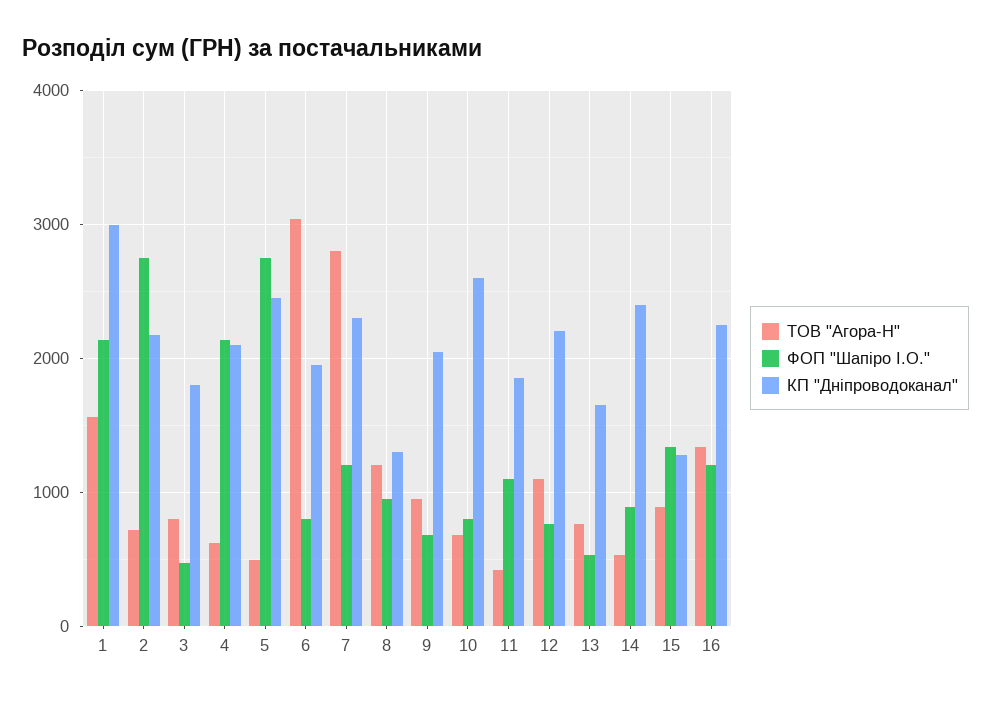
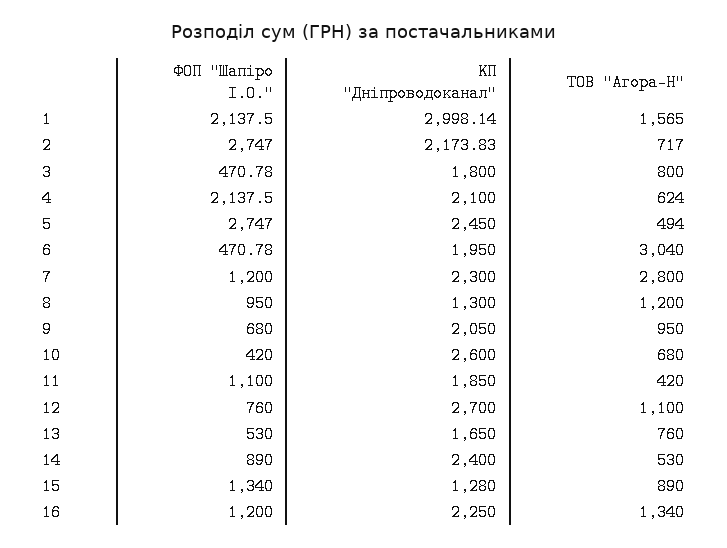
  {
    "ТОВ \"Агора-Н\"": {
      "1": 1565,
      "2": 717,
      "3": 800,
      "4": 624,
      "5": 494,
      "6": 3040,
      "7": 2800,
      "8": 1200,
      "9": 950,
      "10": 680,
      "11": 420,
      "12": 1100,
      "13": 760,
      "14": 530,
      "15": 890,
      "16": 1340
    },
    "ФОП \"Шапіро І.О.\"": {
      "1": 2137.5,
      "2": 2747,
      "3": 470.78,
      "4": 2137.5,
      "5": 2747,
-     "6": 800,
+     "6": 470.78,
      "7": 1200,
      "8": 950,
      "9": 680,
-     "10": 800,
+     "10": 420,
      "11": 1100,
      "12": 760,
      "13": 530,
      "14": 890,
      "15": 1340,
      "16": 1200
    },
    "КП \"Дніпроводоканал\"": {
      "1": 2998.14,
      "2": 2173.83,
      "3": 1800,
      "4": 2100,
      "5": 2450,
      "6": 1950,
      "7": 2300,
      "8": 1300,
      "9": 2050,
      "10": 2600,
      "11": 1850,
-     "12": 2200,
+     "12": 2700,
      "13": 1650,
      "14": 2400,
      "15": 1280,
      "16": 2250
    }
  }

